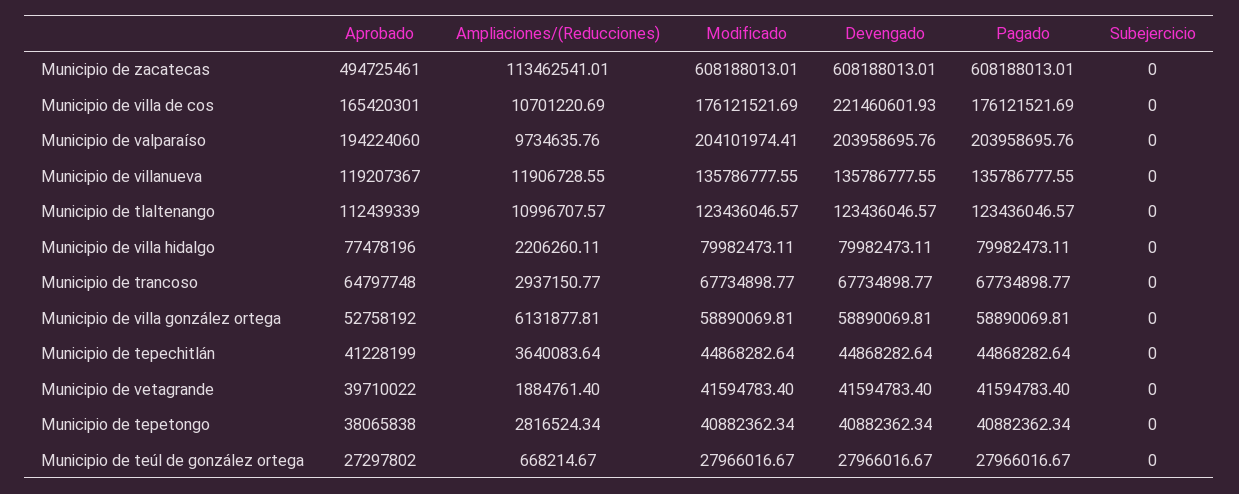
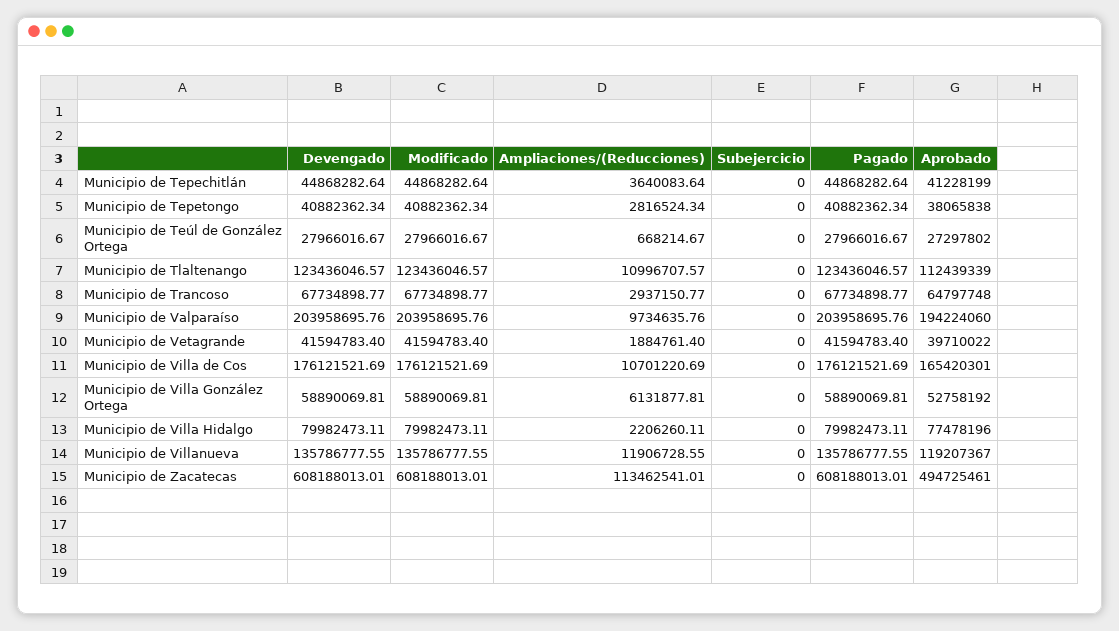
  {
    "Aprobado": {
      "Municipio de zacatecas": 494725461,
      "Municipio de villa de cos": 165420301,
      "Municipio de valparaíso": 194224060,
      "Municipio de villanueva": 119207367,
      "Municipio de tlaltenango": 112439339,
      "Municipio de villa hidalgo": 77478196,
      "Municipio de trancoso": 64797748,
      "Municipio de villa gonzález ortega": 52758192,
      "Municipio de tepechitlán": 41228199,
      "Municipio de vetagrande": 39710022,
      "Municipio de tepetongo": 38065838,
      "Municipio de teúl de gonzález ortega": 27297802
    },
    "Ampliaciones/(Reducciones)": {
      "Municipio de zacatecas": 113462541.01,
      "Municipio de villa de cos": 10701220.69,
      "Municipio de valparaíso": 9734635.76,
      "Municipio de villanueva": 11906728.55,
      "Municipio de tlaltenango": 10996707.57,
      "Municipio de villa hidalgo": 2206260.11,
      "Municipio de trancoso": 2937150.77,
      "Municipio de villa gonzález ortega": 6131877.81,
      "Municipio de tepechitlán": 3640083.64,
      "Municipio de vetagrande": 1884761.4,
      "Municipio de tepetongo": 2816524.34,
      "Municipio de teúl de gonzález ortega": 668214.67
    },
    "Modificado": {
      "Municipio de zacatecas": 608188013.01,
      "Municipio de villa de cos": 176121521.69,
-     "Municipio de valparaíso": 204101974.41,
+     "Municipio de valparaíso": 203958695.76,
      "Municipio de villanueva": 135786777.55,
      "Municipio de tlaltenango": 123436046.57,
      "Municipio de villa hidalgo": 79982473.11,
      "Municipio de trancoso": 67734898.77,
      "Municipio de villa gonzález ortega": 58890069.81,
      "Municipio de tepechitlán": 44868282.64,
      "Municipio de vetagrande": 41594783.4,
      "Municipio de tepetongo": 40882362.34,
      "Municipio de teúl de gonzález ortega": 27966016.67
    },
    "Devengado": {
      "Municipio de zacatecas": 608188013.01,
-     "Municipio de villa de cos": 221460601.93,
+     "Municipio de villa de cos": 176121521.69,
      "Municipio de valparaíso": 203958695.76,
      "Municipio de villanueva": 135786777.55,
      "Municipio de tlaltenango": 123436046.57,
      "Municipio de villa hidalgo": 79982473.11,
      "Municipio de trancoso": 67734898.77,
      "Municipio de villa gonzález ortega": 58890069.81,
      "Municipio de tepechitlán": 44868282.64,
      "Municipio de vetagrande": 41594783.4,
      "Municipio de tepetongo": 40882362.34,
      "Municipio de teúl de gonzález ortega": 27966016.67
    },
    "Pagado": {
      "Municipio de zacatecas": 608188013.01,
      "Municipio de villa de cos": 176121521.69,
      "Municipio de valparaíso": 203958695.76,
      "Municipio de villanueva": 135786777.55,
      "Municipio de tlaltenango": 123436046.57,
      "Municipio de villa hidalgo": 79982473.11,
      "Municipio de trancoso": 67734898.77,
      "Municipio de villa gonzález ortega": 58890069.81,
      "Municipio de tepechitlán": 44868282.64,
      "Municipio de vetagrande": 41594783.4,
      "Municipio de tepetongo": 40882362.34,
      "Municipio de teúl de gonzález ortega": 27966016.67
    },
    "Subejercicio": {
      "Municipio de zacatecas": 0,
      "Municipio de villa de cos": 0,
      "Municipio de valparaíso": 0,
      "Municipio de villanueva": 0,
      "Municipio de tlaltenango": 0,
      "Municipio de villa hidalgo": 0,
      "Municipio de trancoso": 0,
      "Municipio de villa gonzález ortega": 0,
      "Municipio de tepechitlán": 0,
      "Municipio de vetagrande": 0,
      "Municipio de tepetongo": 0,
      "Municipio de teúl de gonzález ortega": 0
    }
  }

